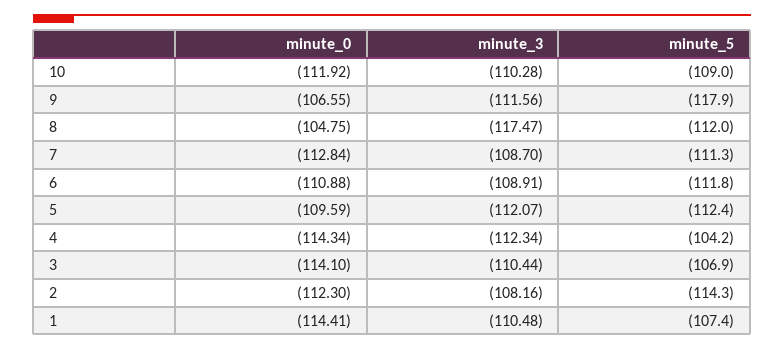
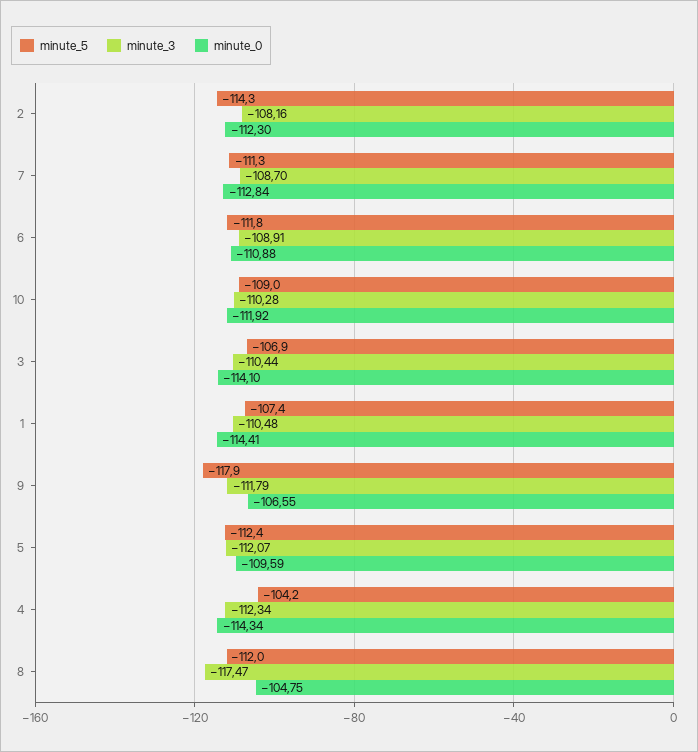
  {
    "minute_0": {
      "10": -111.92,
      "9": -106.55,
      "8": -104.75,
      "7": -112.84,
      "6": -110.88,
      "5": -109.59,
      "4": -114.34,
      "3": -114.1,
      "2": -112.3,
      "1": -114.41
    },
    "minute_3": {
      "10": -110.28,
-     "9": -111.56,
+     "9": -111.79,
      "8": -117.47,
      "7": -108.7,
      "6": -108.91,
      "5": -112.07,
      "4": -112.34,
      "3": -110.44,
      "2": -108.16,
      "1": -110.48
    },
    "minute_5": {
      "10": -109,
      "9": -117.9,
      "8": -112,
      "7": -111.3,
      "6": -111.8,
      "5": -112.4,
      "4": -104.2,
      "3": -106.9,
      "2": -114.3,
      "1": -107.4
    }
  }

